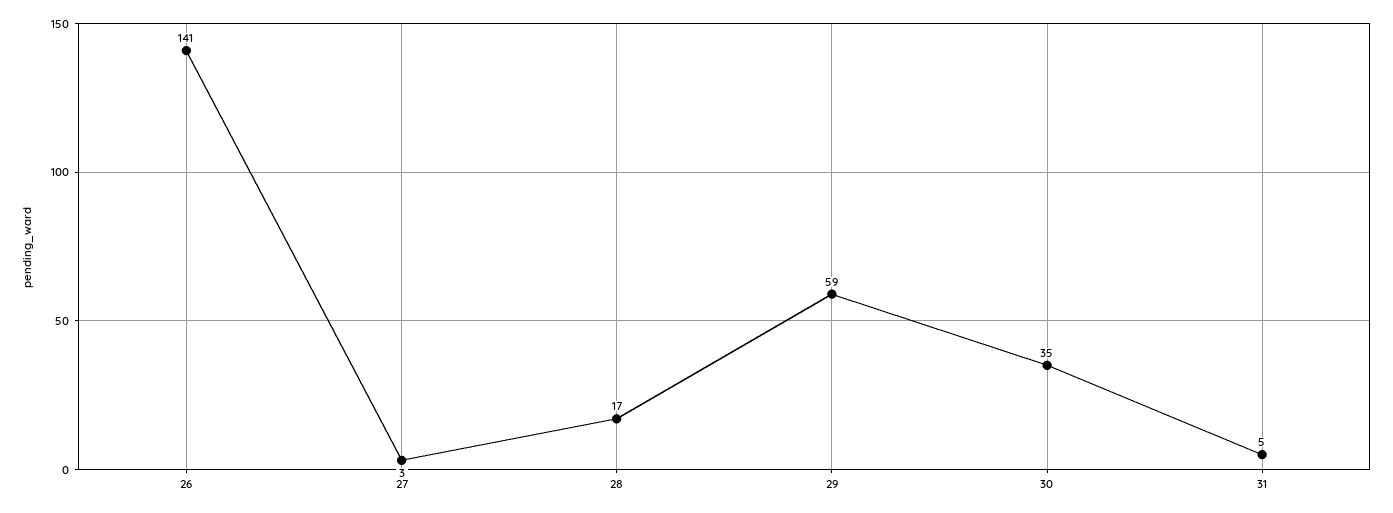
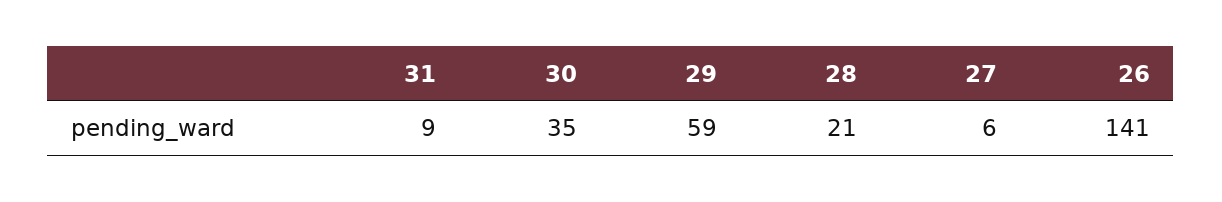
  {
    "26": 141,
-   "27": 3,
+   "27": 6,
-   "28": 17,
+   "28": 21,
    "29": 59,
    "30": 35,
-   "31": 5
+   "31": 9
  }

